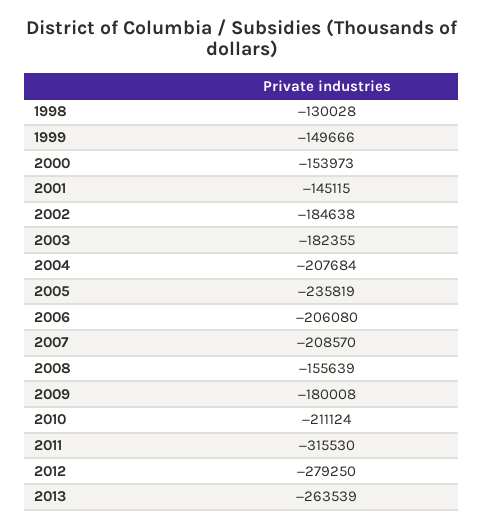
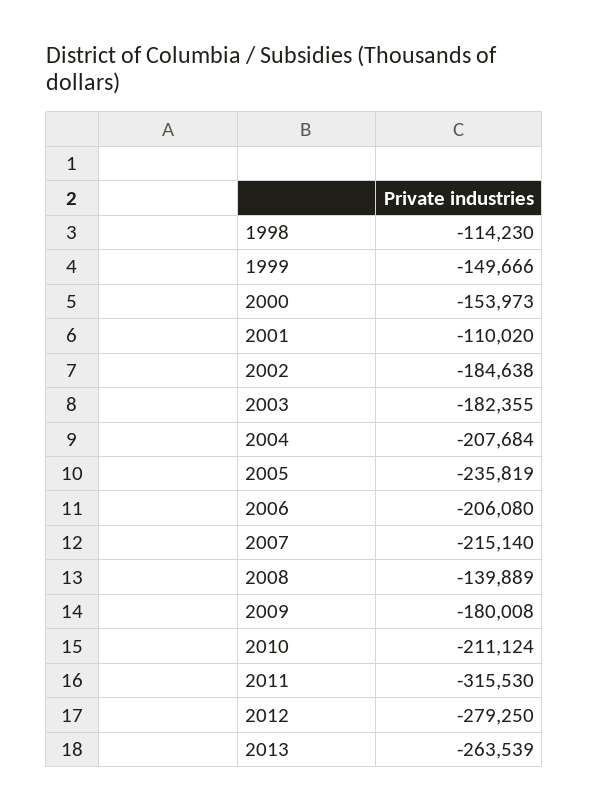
  {
-   "1998": -130028,
+   "1998": -114230,
    "1999": -149666,
    "2000": -153973,
-   "2001": -145115,
+   "2001": -110020,
    "2002": -184638,
    "2003": -182355,
    "2004": -207684,
    "2005": -235819,
    "2006": -206080,
-   "2007": -208570,
+   "2007": -215140,
-   "2008": -155639,
+   "2008": -139889,
    "2009": -180008,
    "2010": -211124,
    "2011": -315530,
    "2012": -279250,
    "2013": -263539
  }

